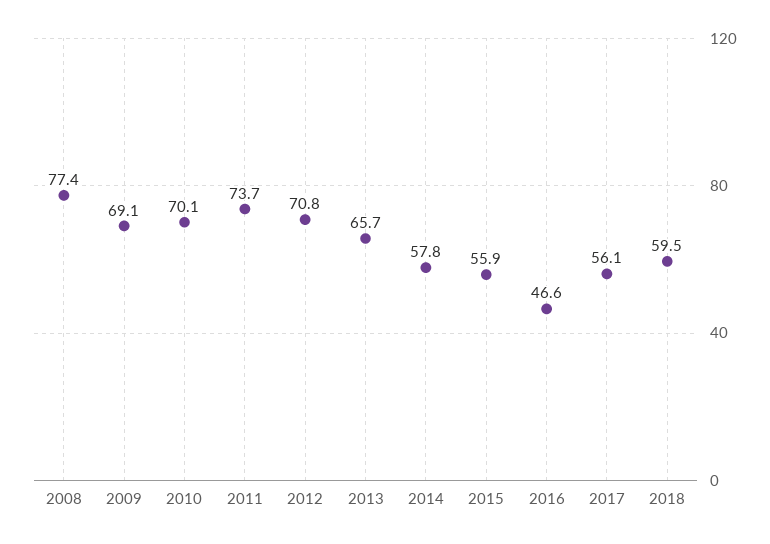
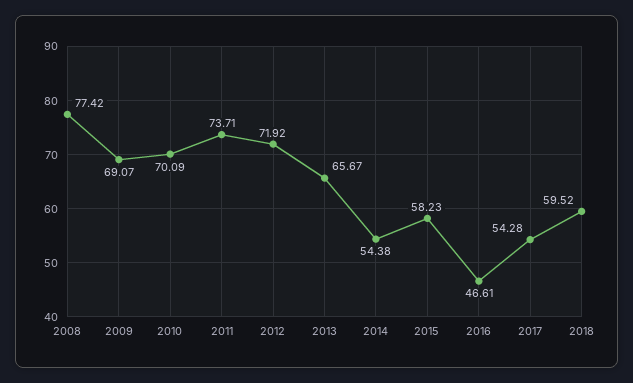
  {
    "2008": 77.42,
    "2009": 69.07,
    "2010": 70.09,
    "2011": 73.71,
-   "2012": 70.8,
+   "2012": 71.92,
    "2013": 65.67,
-   "2014": 57.8,
+   "2014": 54.38,
-   "2015": 55.9,
+   "2015": 58.23,
    "2016": 46.61,
-   "2017": 56.1,
+   "2017": 54.28,
    "2018": 59.52
  }

